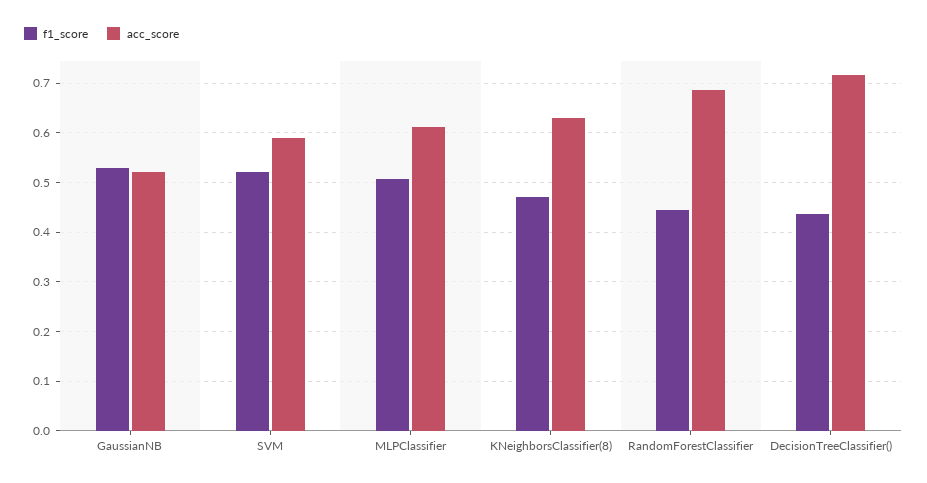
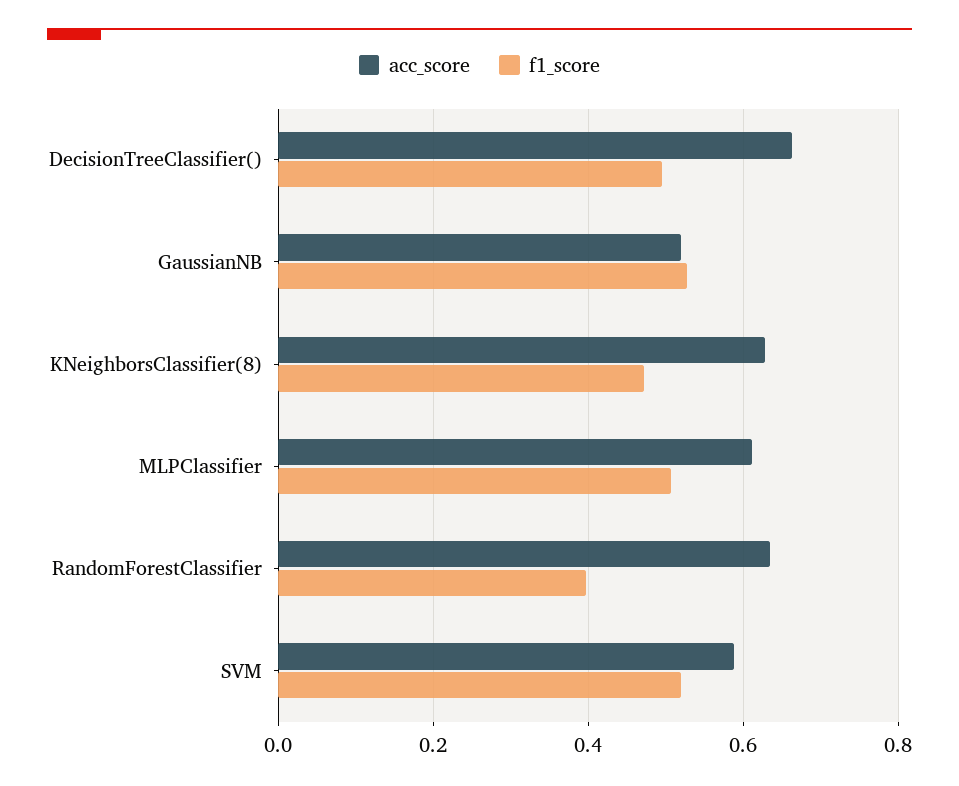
  {
    "f1_score": {
      "GaussianNB": 0.52,
      "SVM": 0.52,
      "MLPClassifier": 0.5,
      "KNeighborsClassifier(8)": 0.48,
-     "RandomForestClassifier": 0.44,
+     "RandomForestClassifier": 0.4,
-     "DecisionTreeClassifier()": 0.44
+     "DecisionTreeClassifier()": 0.5
    },
    "acc_score": {
      "GaussianNB": 0.52,
      "SVM": 0.58,
      "MLPClassifier": 0.62,
      "KNeighborsClassifier(8)": 0.62,
-     "RandomForestClassifier": 0.68,
+     "RandomForestClassifier": 0.64,
-     "DecisionTreeClassifier()": 0.72
+     "DecisionTreeClassifier()": 0.66
    }
  }

